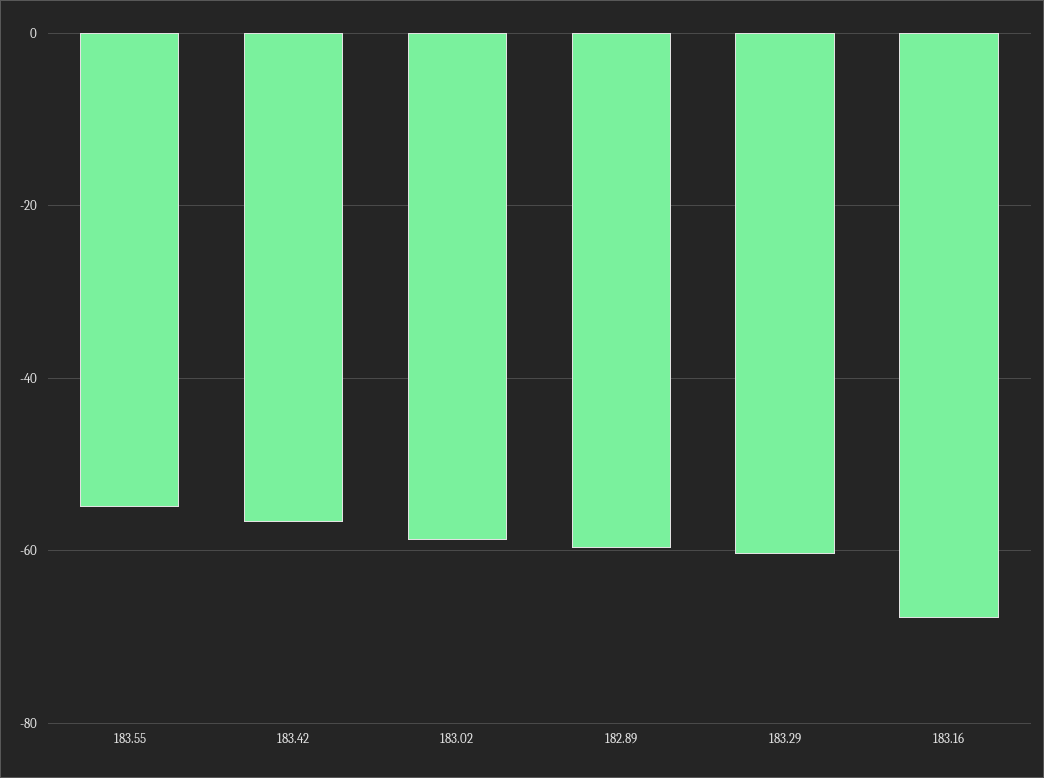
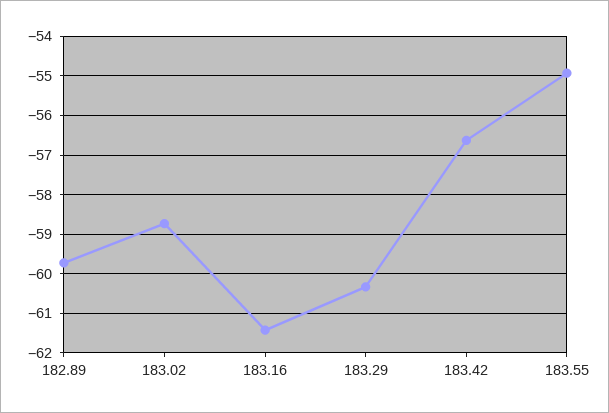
  {
    "183.55": -55,
    "183.42": -56.6,
    "183.02": -58.8,
    "182.89": -59.8,
    "183.29": -60.4,
-   "183.16": -68
+   "183.16": -61.4
  }

